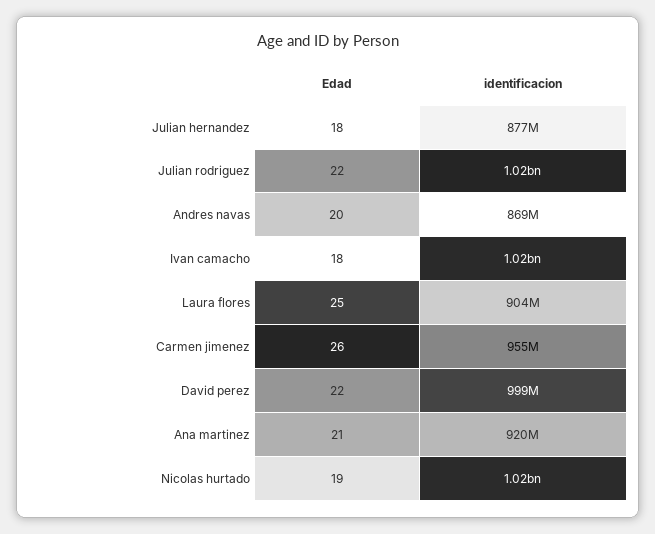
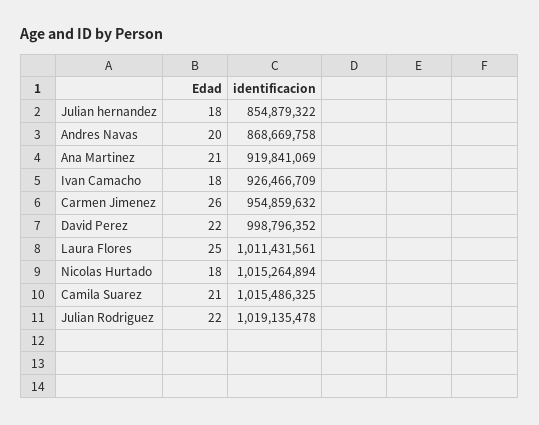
  {
    "Edad": {
      "Julian hernandez": 18,
      "Julian rodriguez": 22,
      "Andres navas": 20,
      "Ivan camacho": 18,
      "Laura flores": 25,
      "Carmen jimenez": 26,
      "David perez": 22,
      "Ana martinez": 21,
-     "Nicolas hurtado": 19
+     "Nicolas hurtado": 18,
+     "Camila Suarez": 21
    },
    "identificacion": {
-     "Julian hernandez": 877000000,
+     "Julian hernandez": 854879322,
      "Julian rodriguez": 1019135478,
      "Andres navas": 868669758,
-     "Ivan camacho": 1020000000,
+     "Ivan camacho": 926466709,
-     "Laura flores": 904000000,
+     "Laura flores": 1011431561,
      "Carmen jimenez": 954859632,
      "David perez": 998796352,
      "Ana martinez": 919841069,
-     "Nicolas hurtado": 1015264894
+     "Nicolas hurtado": 1015264894,
+     "Camila Suarez": 1015486325
    }
  }

